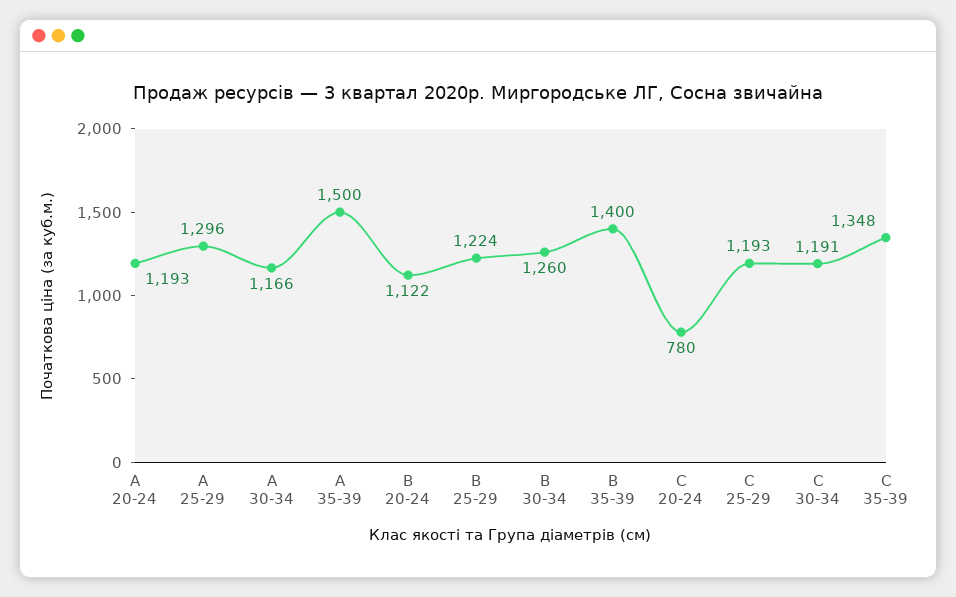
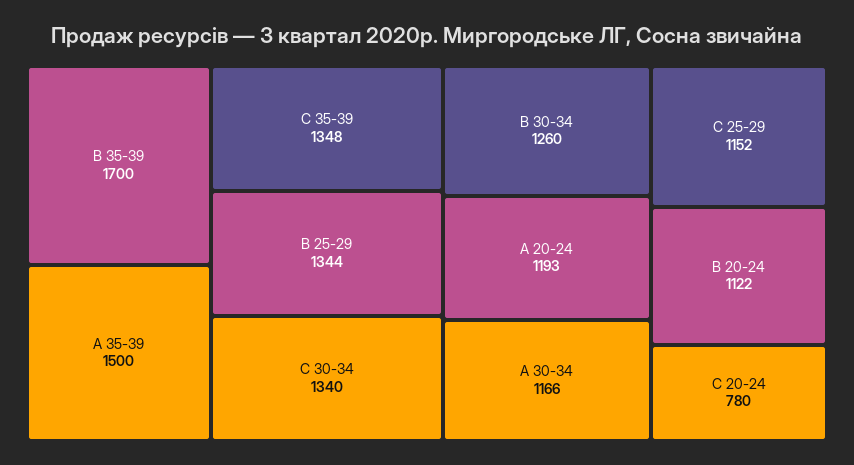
  {
    "A 20-24": 1193,
-   "A 25-29": 1296,
    "A 30-34": 1166,
    "A 35-39": 1500,
    "B 20-24": 1122,
-   "B 25-29": 1224,
+   "B 25-29": 1344,
    "B 30-34": 1260,
-   "B 35-39": 1400,
+   "B 35-39": 1700,
    "C 20-24": 780,
-   "C 25-29": 1193,
+   "C 25-29": 1152,
-   "C 30-34": 1191,
+   "C 30-34": 1340,
    "C 35-39": 1348
  }

